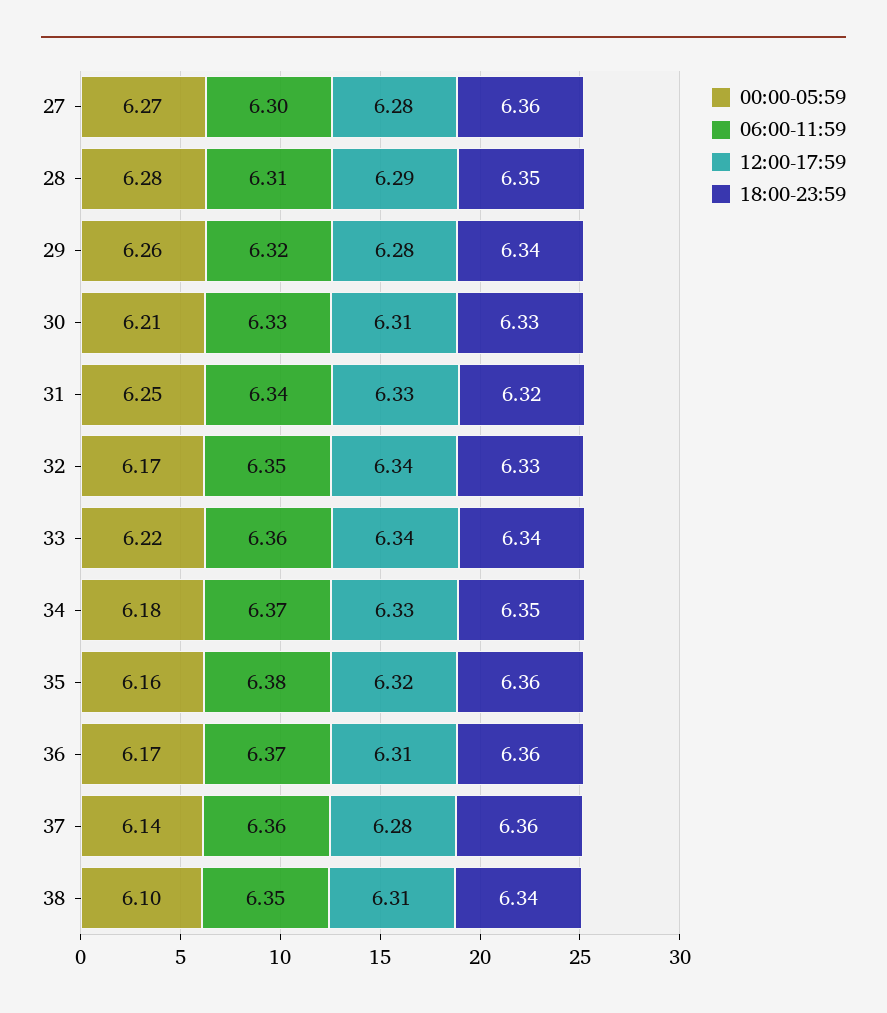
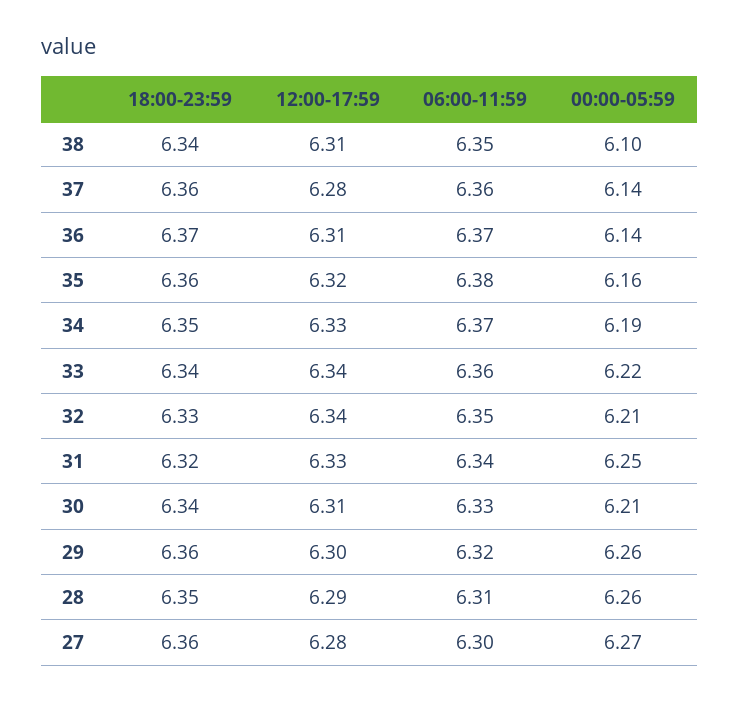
  {
    "00:00-05:59": {
      "27": 6.27,
-     "28": 6.28,
+     "28": 6.26,
      "29": 6.26,
      "30": 6.21,
      "31": 6.25,
-     "32": 6.17,
+     "32": 6.21,
      "33": 6.22,
-     "34": 6.18,
+     "34": 6.19,
      "35": 6.16,
-     "36": 6.17,
+     "36": 6.14,
      "37": 6.14,
      "38": 6.1
    },
    "06:00-11:59": {
      "27": 6.3,
      "28": 6.31,
      "29": 6.32,
      "30": 6.33,
      "31": 6.34,
      "32": 6.35,
      "33": 6.36,
      "34": 6.37,
      "35": 6.38,
      "36": 6.37,
      "37": 6.36,
      "38": 6.35
    },
    "12:00-17:59": {
      "27": 6.28,
      "28": 6.29,
-     "29": 6.28,
+     "29": 6.3,
      "30": 6.31,
      "31": 6.33,
      "32": 6.34,
      "33": 6.34,
      "34": 6.33,
      "35": 6.32,
      "36": 6.31,
      "37": 6.28,
      "38": 6.31
    },
    "18:00-23:59": {
      "27": 6.36,
      "28": 6.35,
-     "29": 6.34,
+     "29": 6.36,
-     "30": 6.33,
+     "30": 6.34,
      "31": 6.32,
      "32": 6.33,
      "33": 6.34,
      "34": 6.35,
      "35": 6.36,
-     "36": 6.36,
+     "36": 6.37,
      "37": 6.36,
      "38": 6.34
    }
  }

